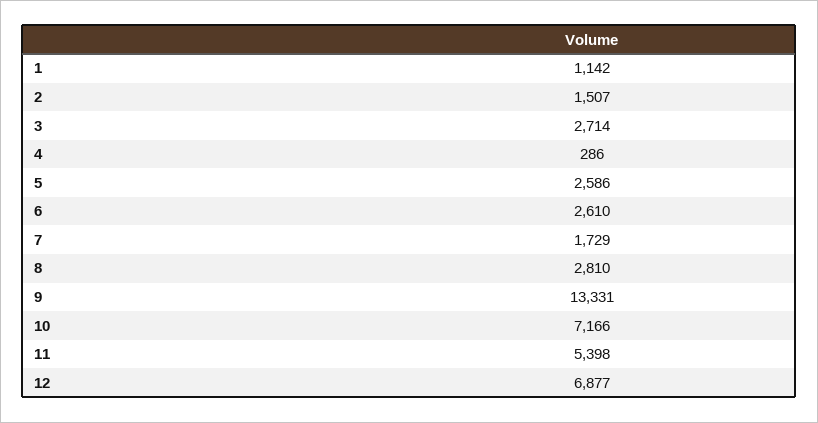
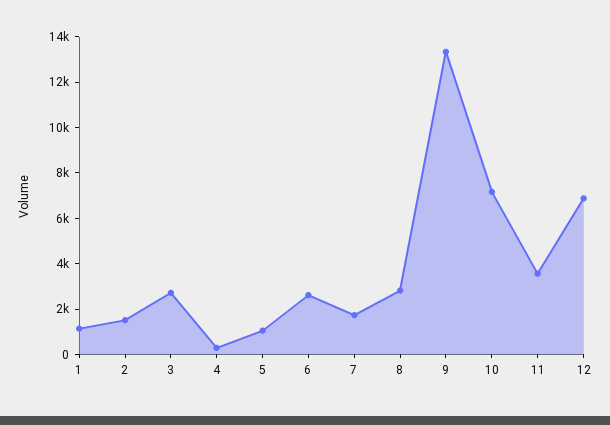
  {
    "1": 1142,
    "2": 1507,
    "3": 2714,
    "4": 286,
-   "5": 2586,
+   "5": 1000,
    "6": 2610,
    "7": 1729,
    "8": 2810,
    "9": 13331,
    "10": 7166,
-   "11": 5398,
+   "11": 3500,
    "12": 6877
  }

